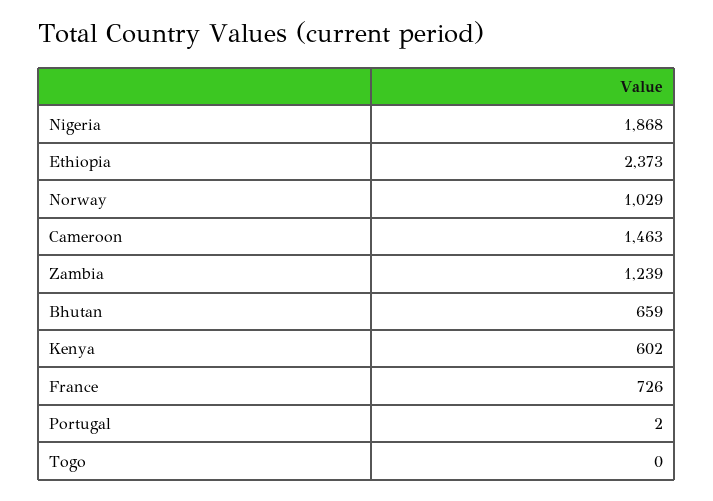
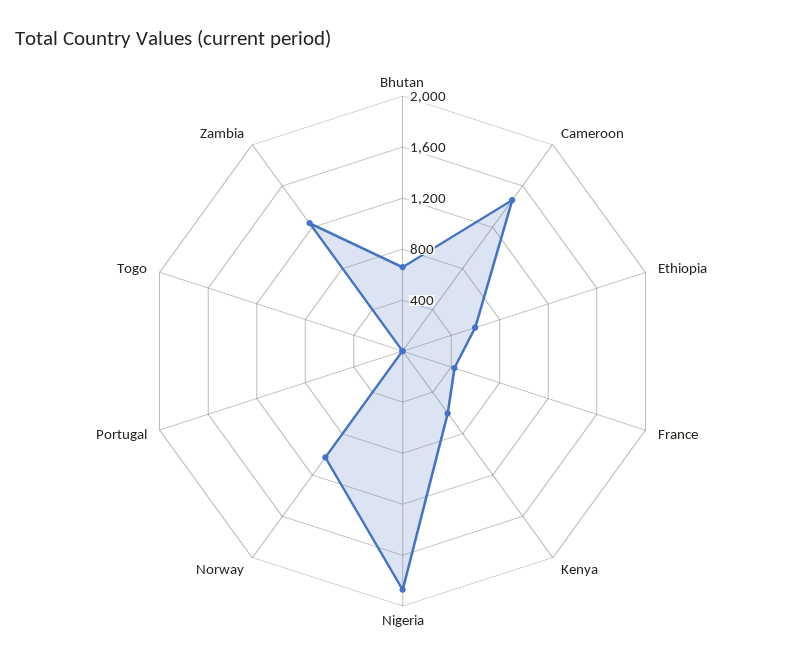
  {
    "Nigeria": 1868,
-   "Ethiopia": 2373,
+   "Ethiopia": 600,
    "Norway": 1029,
    "Cameroon": 1463,
    "Zambia": 1239,
    "Bhutan": 659,
    "Kenya": 602,
-   "France": 726,
+   "France": 400,
    "Portugal": 2,
    "Togo": 0
  }

